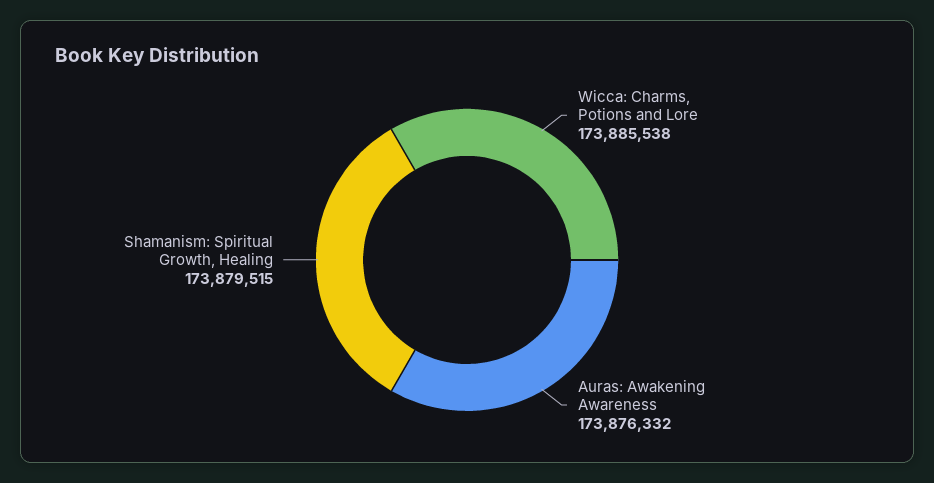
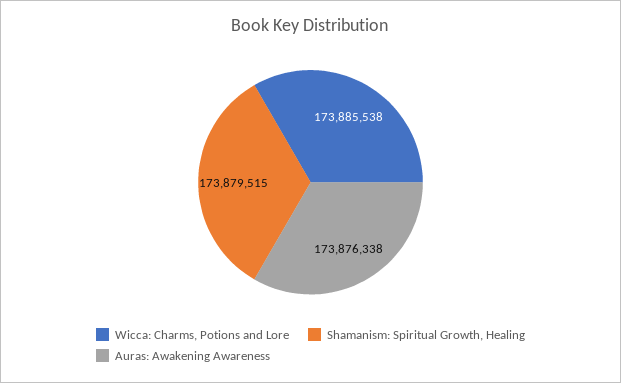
  {
    "Wicca: Charms, Potions and Lore": 173885538,
-   "Auras: Awakening Awareness": 173876332,
+   "Auras: Awakening Awareness": 173876338,
    "Shamanism: Spiritual Growth, Healing": 173879515
  }

